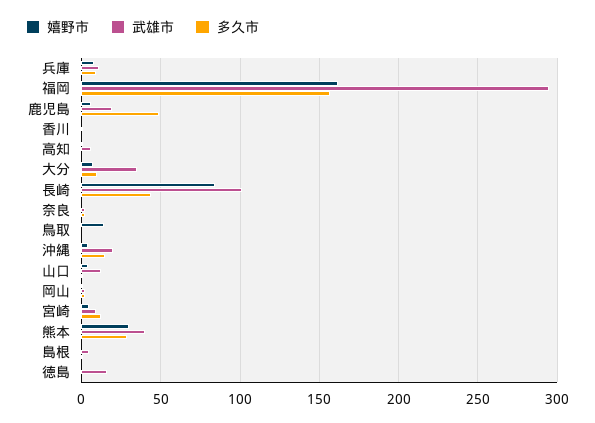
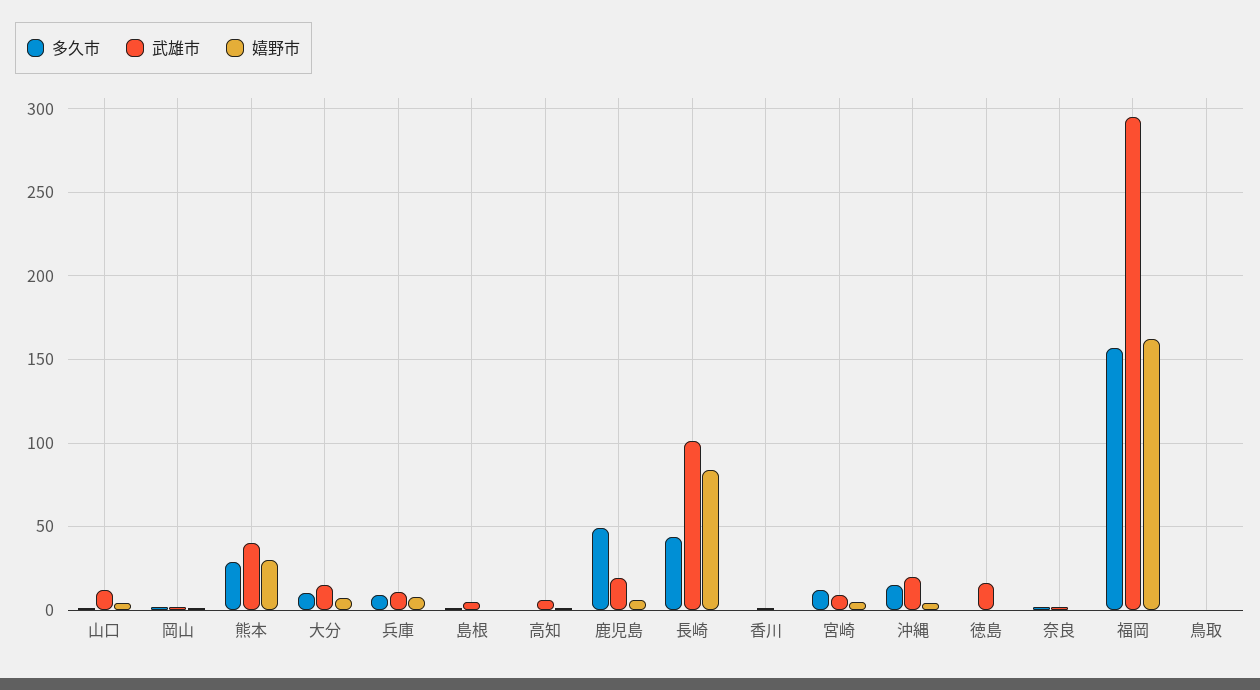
  {
    "嬉野市": {
      "兵庫": 10,
      "福岡": 160,
      "鹿児島": 5,
      "香川": 0,
      "高知": 0,
      "大分": 5,
      "長崎": 85,
      "奈良": 0,
-     "鳥取": 15,
+     "鳥取": 0,
      "沖縄": 5,
      "山口": 5,
      "岡山": 0,
      "宮崎": 5,
      "熊本": 30,
      "島根": 0,
      "徳島": 0
    },
    "武雄市": {
      "兵庫": 10,
      "福岡": 295,
      "鹿児島": 20,
      "香川": 0,
      "高知": 5,
-     "大分": 35,
+     "大分": 15,
      "長崎": 100,
      "奈良": 0,
      "鳥取": 0,
      "沖縄": 20,
      "山口": 10,
      "岡山": 0,
      "宮崎": 10,
      "熊本": 40,
      "島根": 5,
      "徳島": 15
    },
    "多久市": {
      "兵庫": 10,
      "福岡": 155,
      "鹿児島": 50,
      "香川": 0,
      "高知": 0,
      "大分": 10,
      "長崎": 45,
      "奈良": 0,
      "鳥取": 0,
      "沖縄": 15,
      "山口": 0,
      "岡山": 0,
      "宮崎": 10,
      "熊本": 30,
      "島根": 0,
      "徳島": 0
    }
  }

